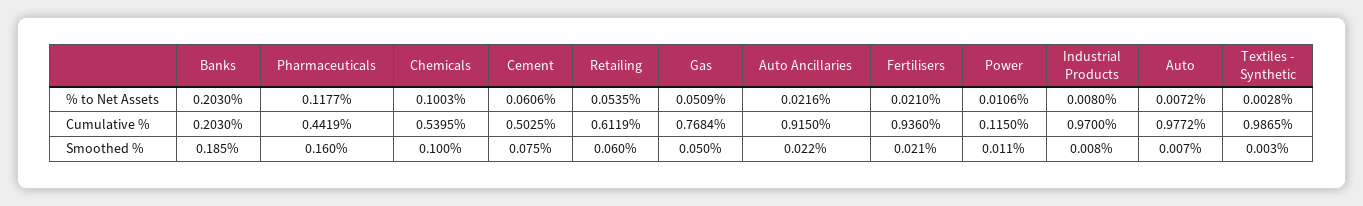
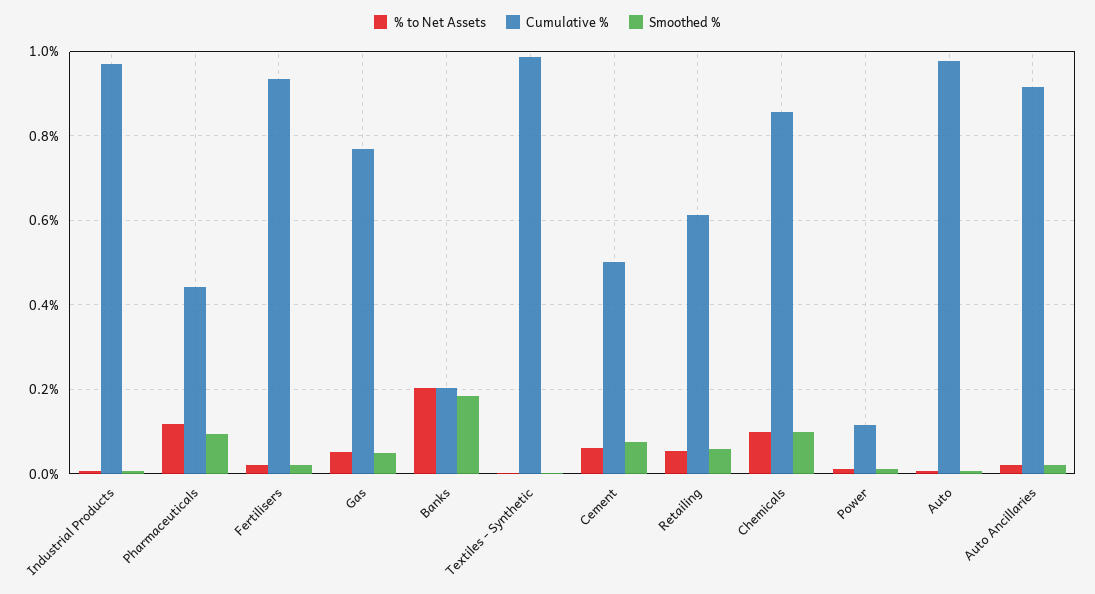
  {
    "% to Net Assets": {
      "Banks": 0.203,
      "Pharmaceuticals": 0.1177,
      "Chemicals": 0.1003,
      "Cement": 0.0606,
      "Retailing": 0.0535,
      "Gas": 0.0509,
      "Auto Ancillaries": 0.0216,
      "Fertilisers": 0.021,
      "Power": 0.0106,
      "Industrial Products": 0.008,
      "Auto": 0.0072,
      "Textiles - Synthetic": 0.0028
    },
    "Cumulative %": {
      "Banks": 0.203,
      "Pharmaceuticals": 0.4419,
-     "Chemicals": 0.5395,
+     "Chemicals": 0.86,
      "Cement": 0.5025,
      "Retailing": 0.6119,
      "Gas": 0.7684,
      "Auto Ancillaries": 0.915,
      "Fertilisers": 0.936,
      "Power": 0.115,
      "Industrial Products": 0.97,
      "Auto": 0.9772,
      "Textiles - Synthetic": 0.9865
    },
    "Smoothed %": {
      "Banks": 0.185,
-     "Pharmaceuticals": 0.16,
+     "Pharmaceuticals": 0.1,
      "Chemicals": 0.1,
      "Cement": 0.075,
      "Retailing": 0.06,
      "Gas": 0.05,
      "Auto Ancillaries": 0.022,
      "Fertilisers": 0.021,
      "Power": 0.011,
      "Industrial Products": 0.008,
      "Auto": 0.007,
      "Textiles - Synthetic": 0.003
    }
  }

